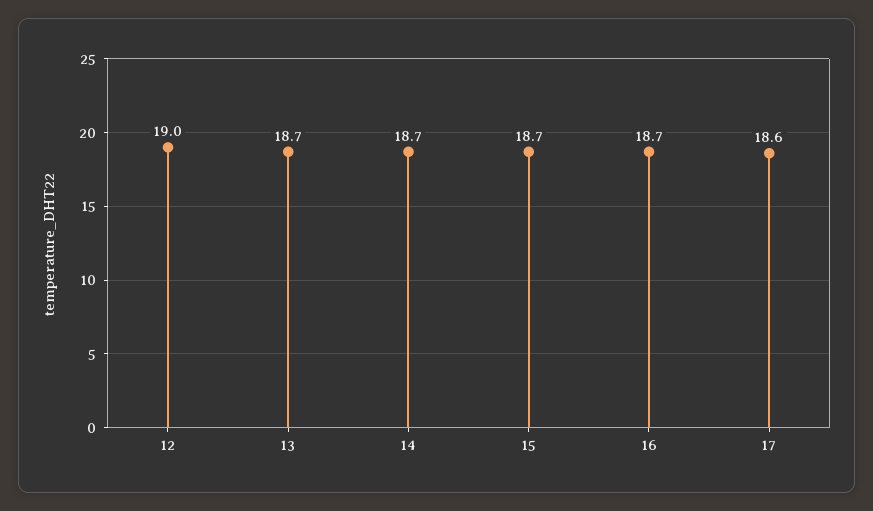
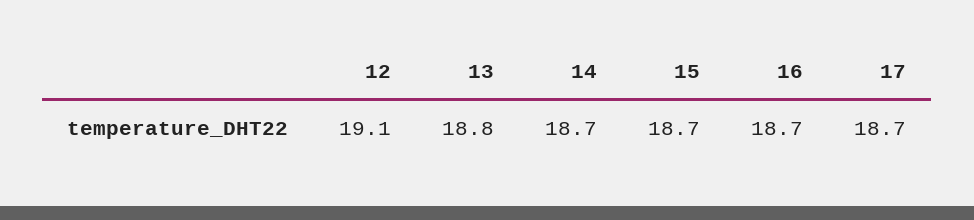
  {
-   "12": 19,
+   "12": 19.1,
-   "13": 18.7,
+   "13": 18.8,
    "14": 18.7,
    "15": 18.7,
    "16": 18.7,
-   "17": 18.6
+   "17": 18.7
  }

